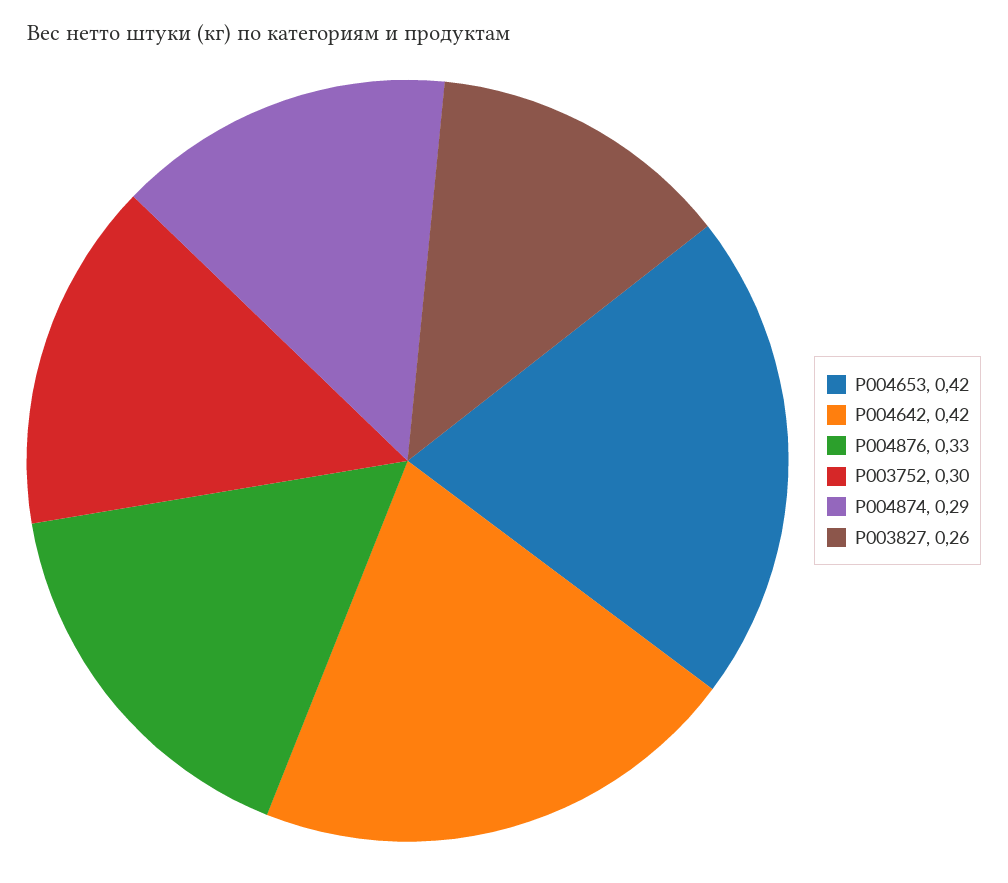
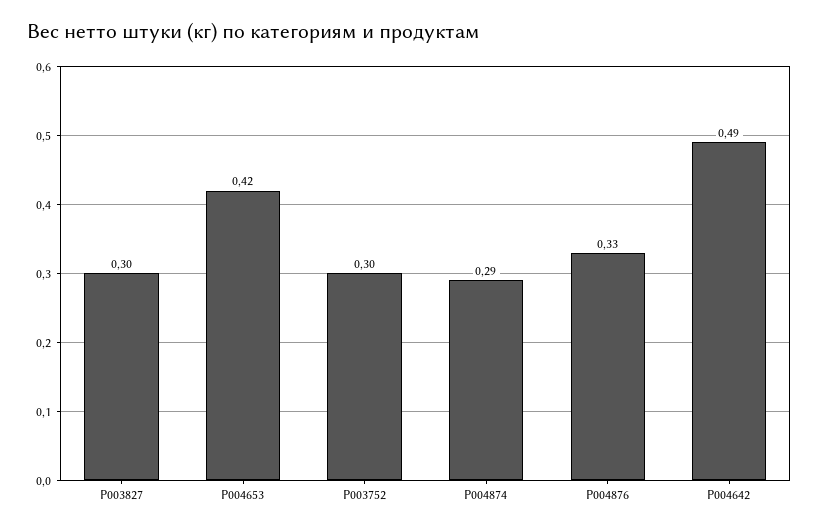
  {
    "P004653": 0.42,
-   "P004642": 0.42,
+   "P004642": 0.49,
    "P004876": 0.33,
    "P003752": 0.3,
    "P004874": 0.29,
-   "P003827": 0.26
+   "P003827": 0.3
  }

